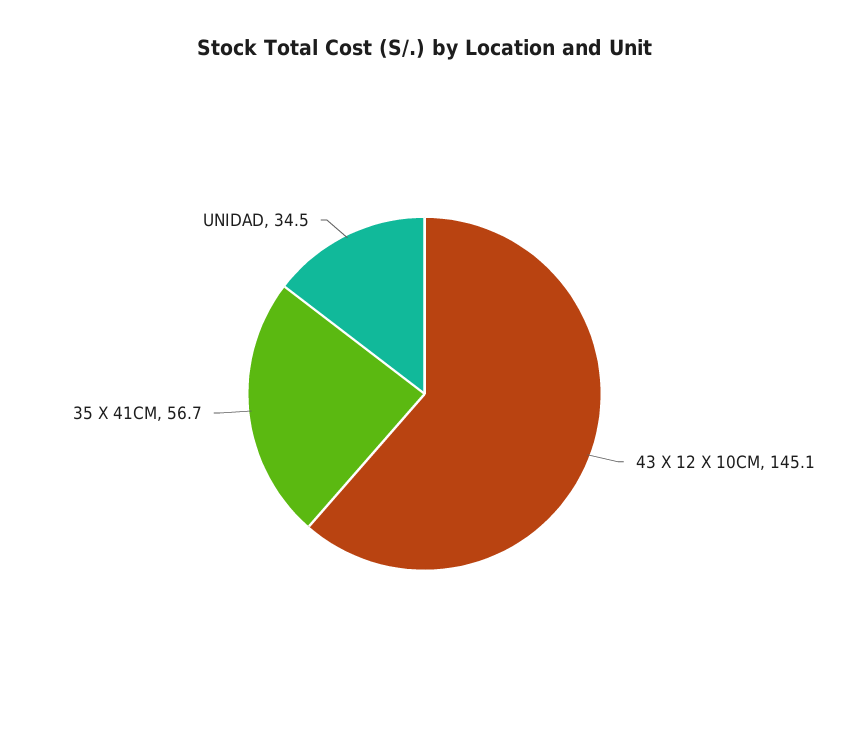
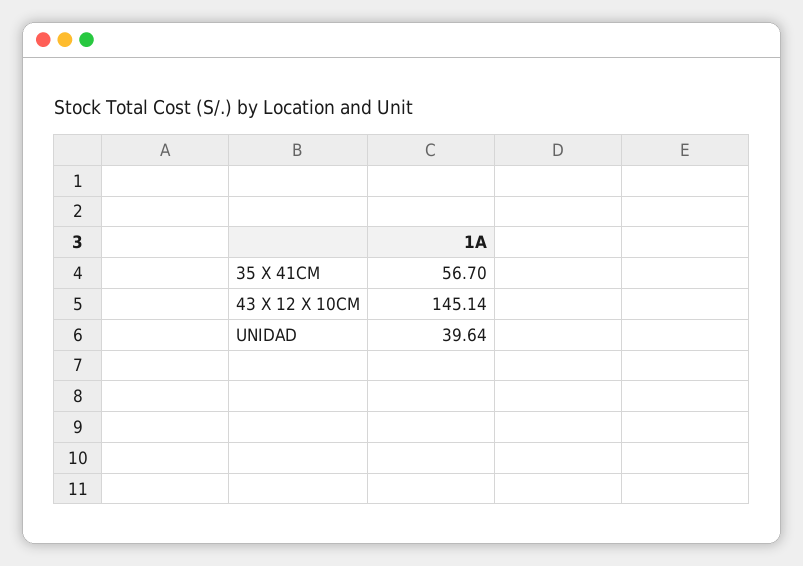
  {
    "43 X 12 X 10CM": 145.14,
    "35 X 41CM": 56.7,
-   "UNIDAD": 34.5
+   "UNIDAD": 39.64
  }

